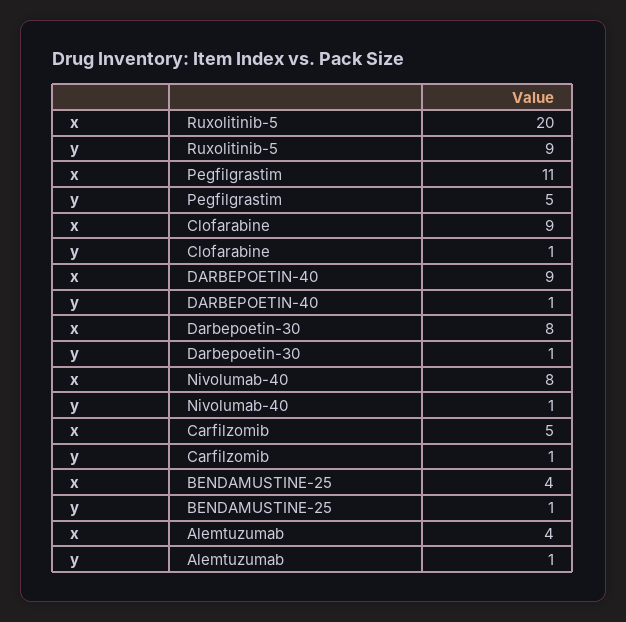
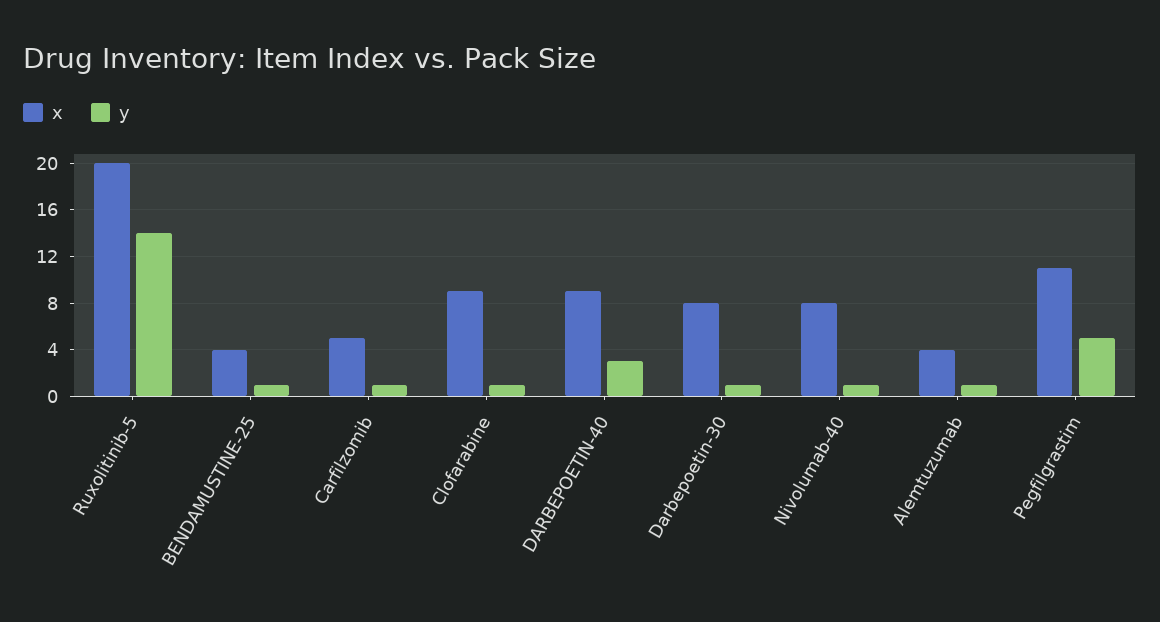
  {
    "x": {
      "Ruxolitinib-5": 20,
      "Pegfilgrastim": 11,
      "Clofarabine": 9,
      "DARBEPOETIN-40": 9,
      "Darbepoetin-30": 8,
      "Nivolumab-40": 8,
      "Carfilzomib": 5,
      "BENDAMUSTINE-25": 4,
      "Alemtuzumab": 4
    },
    "y": {
-     "Ruxolitinib-5": 9,
+     "Ruxolitinib-5": 14,
      "Pegfilgrastim": 5,
      "Clofarabine": 1,
-     "DARBEPOETIN-40": 1,
+     "DARBEPOETIN-40": 3,
      "Darbepoetin-30": 1,
      "Nivolumab-40": 1,
      "Carfilzomib": 1,
      "BENDAMUSTINE-25": 1,
      "Alemtuzumab": 1
    }
  }

